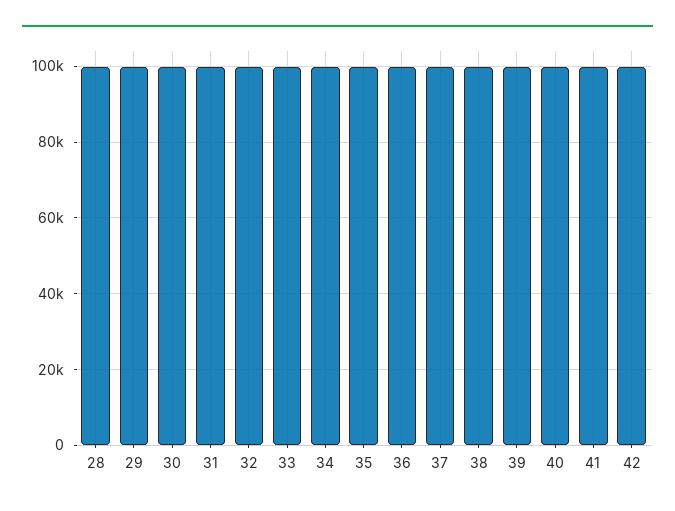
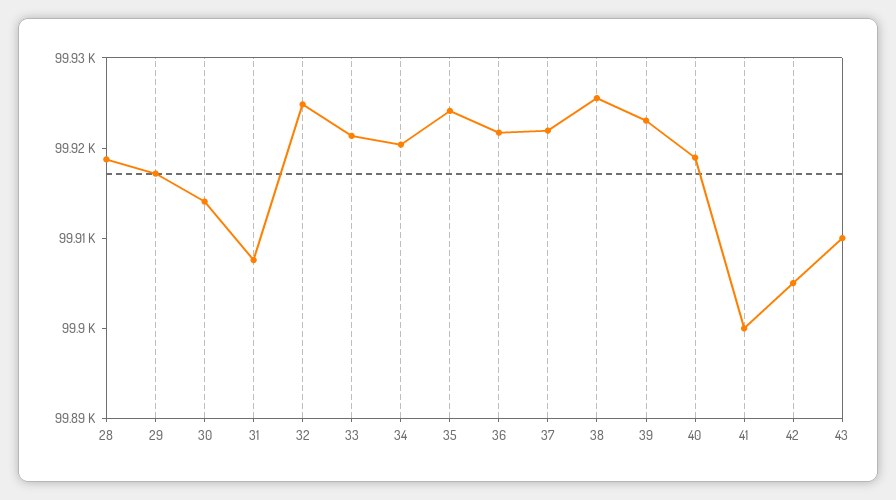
  {
    "28": 99918,
    "29": 99918,
    "30": 99914,
    "31": 99908,
    "32": 99924,
    "33": 99922,
    "34": 99920,
    "35": 99924,
    "36": 99922,
    "37": 99922,
    "38": 99926,
    "39": 99924,
    "40": 99918,
    "41": 99900,
-   "42": 99906
+   "42": 99906,
+   "43": 99910
  }

